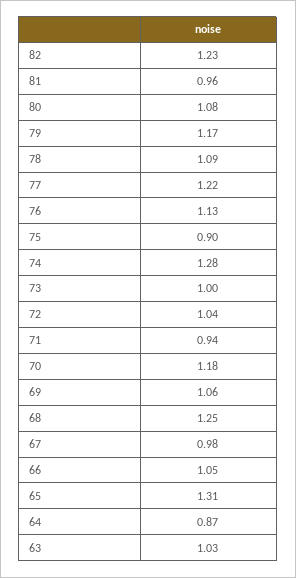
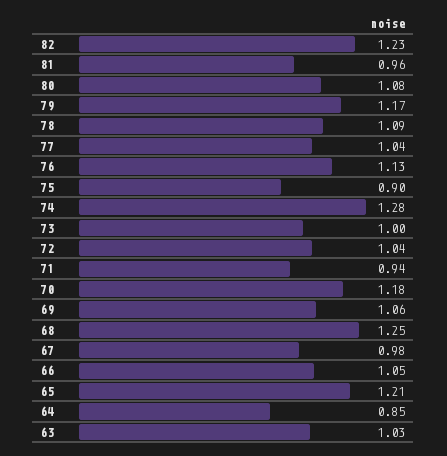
  {
    "82": 1.23,
    "81": 0.96,
    "80": 1.08,
    "79": 1.17,
    "78": 1.09,
-   "77": 1.22,
+   "77": 1.04,
    "76": 1.13,
    "75": 0.9,
    "74": 1.28,
    "73": 1,
    "72": 1.04,
    "71": 0.94,
    "70": 1.18,
    "69": 1.06,
    "68": 1.25,
    "67": 0.98,
    "66": 1.05,
-   "65": 1.31,
+   "65": 1.21,
-   "64": 0.87,
+   "64": 0.85,
    "63": 1.03
  }

